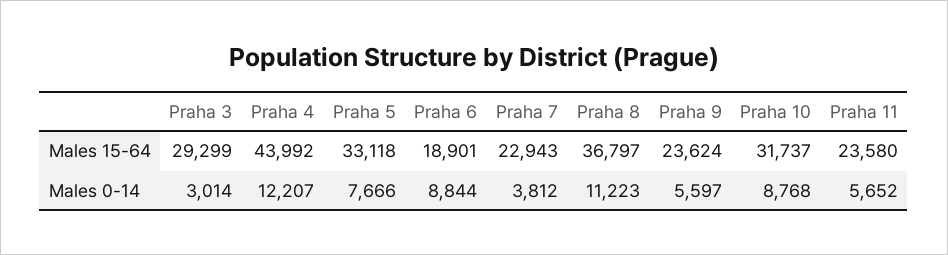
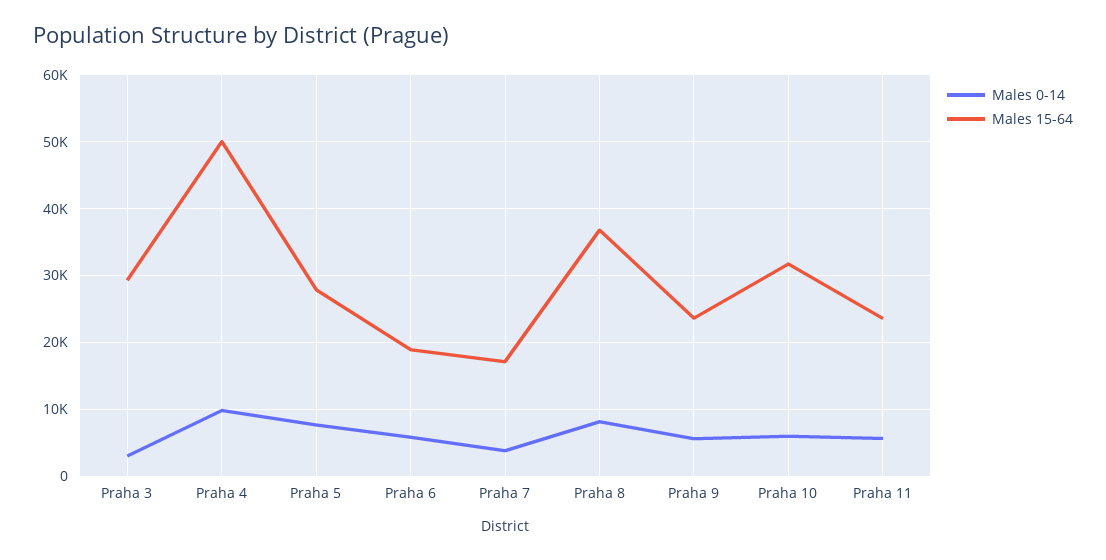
  {
    "Males 15-64": {
      "Praha 3": 29299,
-     "Praha 4": 43992,
+     "Praha 4": 50000,
-     "Praha 5": 33118,
+     "Praha 5": 28000,
      "Praha 6": 18901,
-     "Praha 7": 22943,
+     "Praha 7": 17000,
      "Praha 8": 36797,
      "Praha 9": 23624,
      "Praha 10": 31737,
      "Praha 11": 23580
    },
    "Males 0-14": {
      "Praha 3": 3014,
-     "Praha 4": 12207,
+     "Praha 4": 10000,
      "Praha 5": 7666,
-     "Praha 6": 8844,
+     "Praha 6": 6000,
      "Praha 7": 3812,
-     "Praha 8": 11223,
+     "Praha 8": 8000,
      "Praha 9": 5597,
-     "Praha 10": 8768,
+     "Praha 10": 6000,
      "Praha 11": 5652
    }
  }

